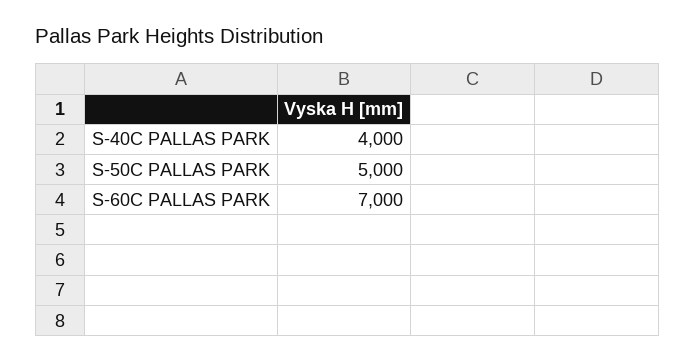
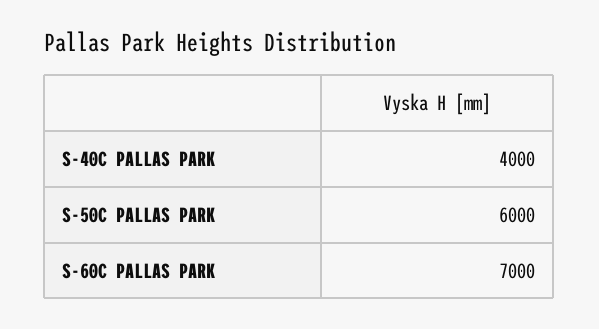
  {
    "S-40C PALLAS PARK": 4000,
-   "S-50C PALLAS PARK": 5000,
+   "S-50C PALLAS PARK": 6000,
    "S-60C PALLAS PARK": 7000
  }

